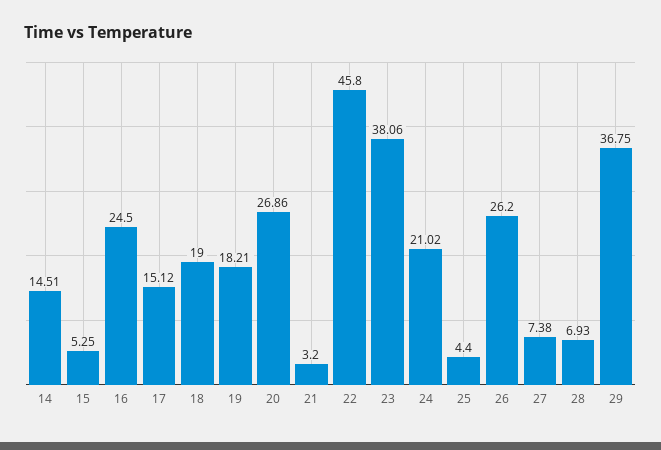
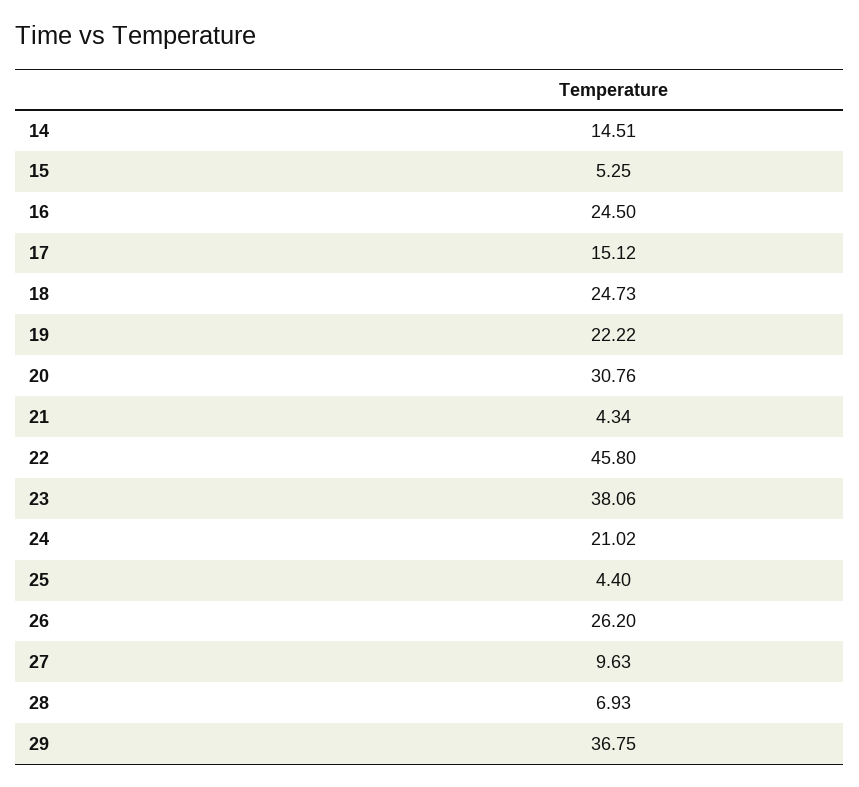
  {
    "14": 14.51,
    "15": 5.25,
    "16": 24.5,
    "17": 15.12,
-   "18": 19,
+   "18": 24.73,
-   "19": 18.21,
+   "19": 22.22,
-   "20": 26.86,
+   "20": 30.76,
-   "21": 3.2,
+   "21": 4.34,
    "22": 45.8,
    "23": 38.06,
    "24": 21.02,
    "25": 4.4,
    "26": 26.2,
-   "27": 7.38,
+   "27": 9.63,
    "28": 6.93,
    "29": 36.75
  }

